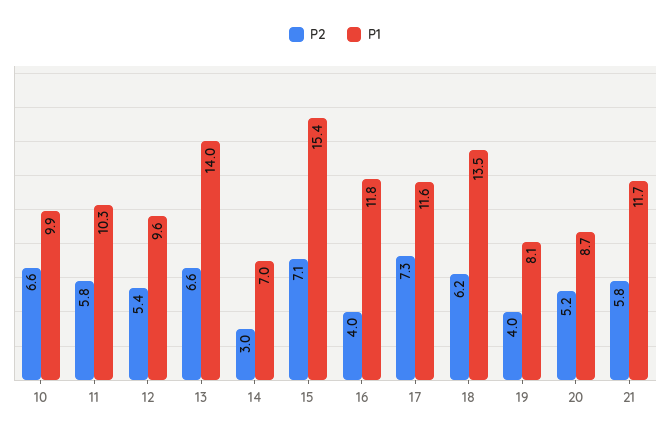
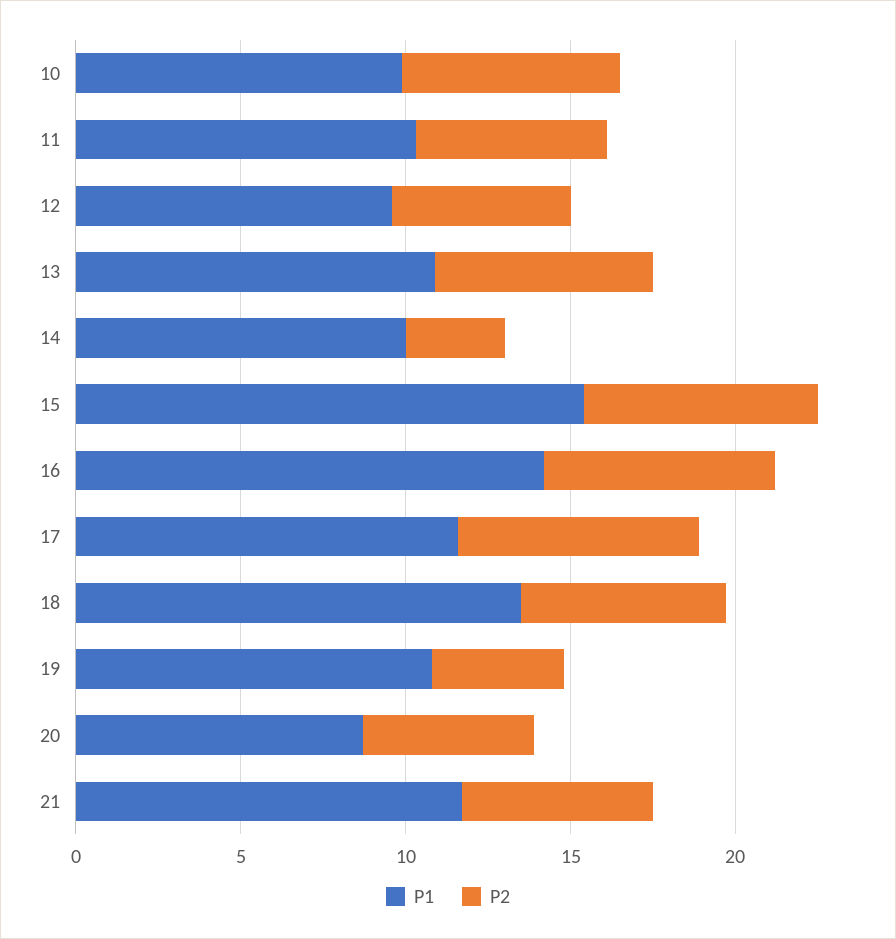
  {
    "P2": {
      "10": 6.6,
      "11": 5.8,
      "12": 5.4,
      "13": 6.6,
      "14": 3,
      "15": 7.1,
-     "16": 4,
+     "16": 7,
      "17": 7.3,
      "18": 6.2,
      "19": 4,
      "20": 5.2,
      "21": 5.8
    },
    "P1": {
      "10": 9.9,
      "11": 10.3,
      "12": 9.6,
-     "13": 14,
+     "13": 11,
-     "14": 7,
+     "14": 10,
      "15": 15.4,
-     "16": 11.8,
+     "16": 14,
      "17": 11.6,
      "18": 13.5,
-     "19": 8.1,
+     "19": 11,
      "20": 8.7,
      "21": 11.7
    }
  }

